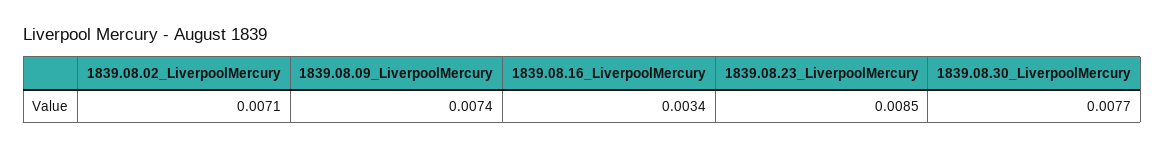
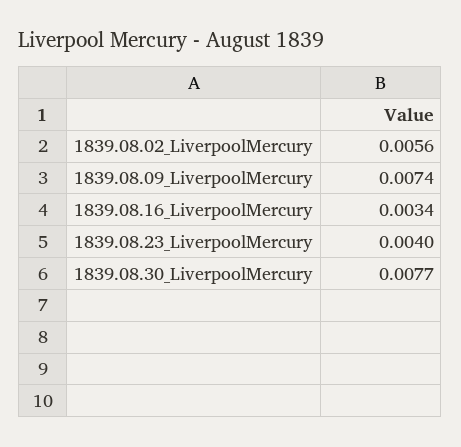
  {
-   "1839.08.02_LiverpoolMercury": 0.0071,
+   "1839.08.02_LiverpoolMercury": 0.0056,
    "1839.08.09_LiverpoolMercury": 0.0074,
    "1839.08.16_LiverpoolMercury": 0.0034,
-   "1839.08.23_LiverpoolMercury": 0.0085,
+   "1839.08.23_LiverpoolMercury": 0.004,
    "1839.08.30_LiverpoolMercury": 0.0077
  }

